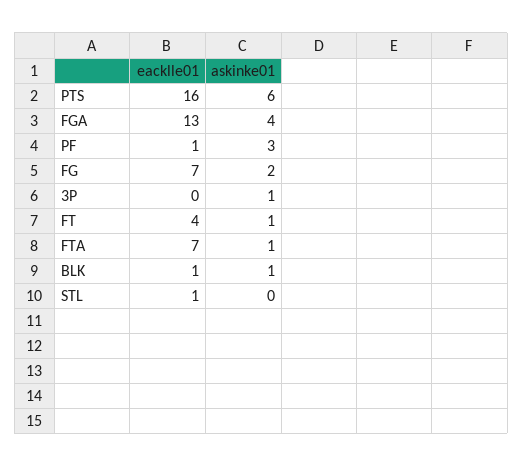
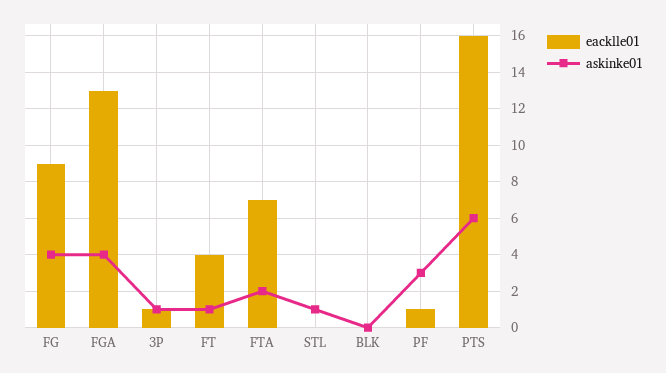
  {
    "eacklle01": {
      "PTS": 16,
      "FGA": 13,
      "PF": 1,
-     "FG": 7,
+     "FG": 9,
-     "3P": 0,
+     "3P": 1,
      "FT": 4,
      "FTA": 7,
-     "BLK": 1,
+     "BLK": 0,
-     "STL": 1
+     "STL": 0
    },
    "askinke01": {
      "PTS": 6,
      "FGA": 4,
      "PF": 3,
-     "FG": 2,
+     "FG": 4,
      "3P": 1,
      "FT": 1,
-     "FTA": 1,
+     "FTA": 2,
-     "BLK": 1,
+     "BLK": 0,
-     "STL": 0
+     "STL": 1
    }
  }

